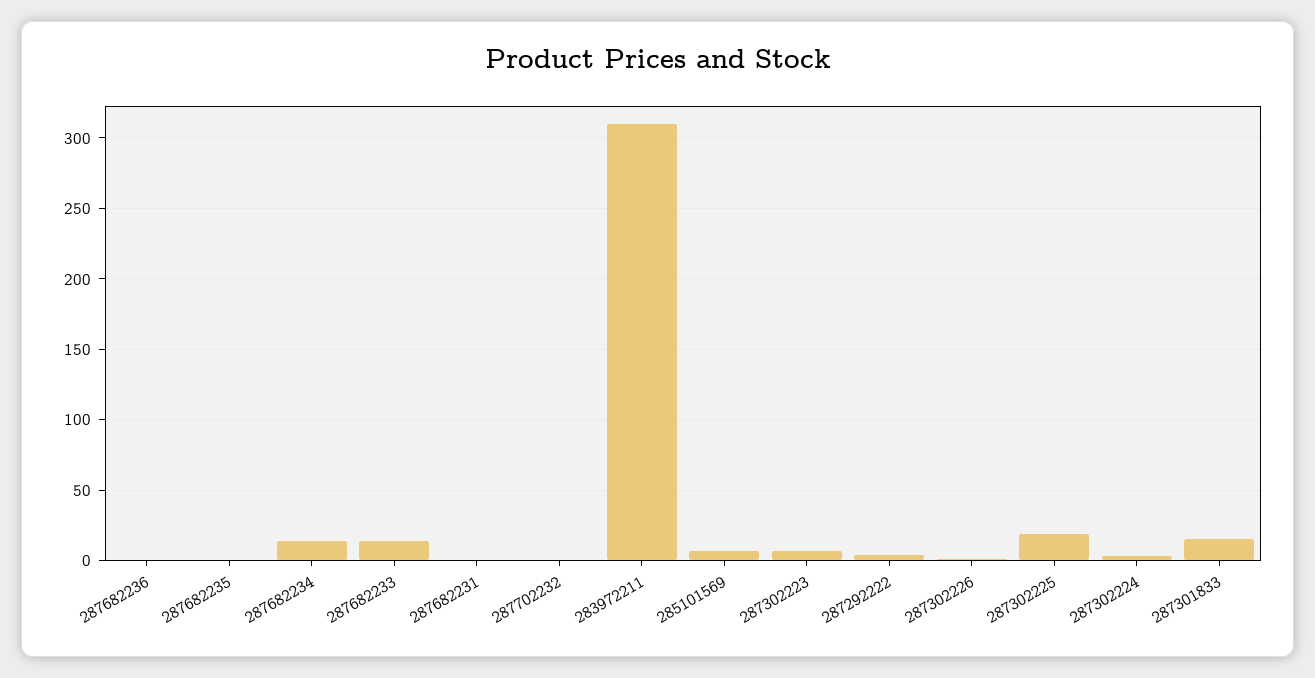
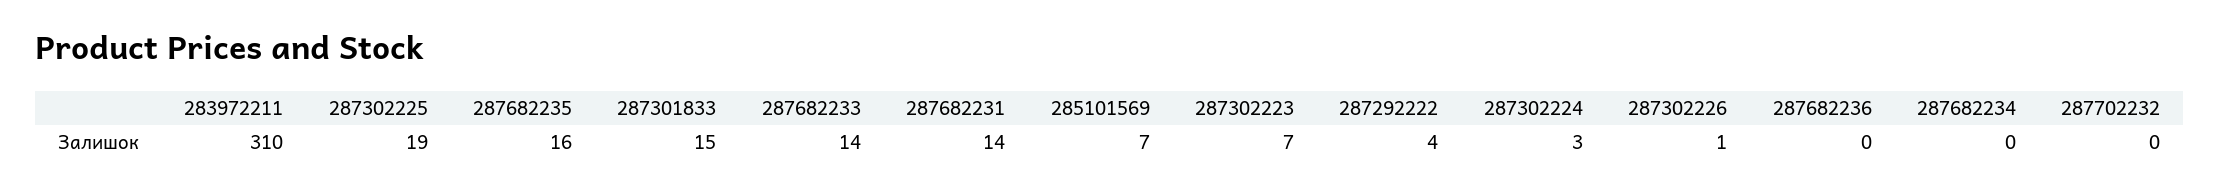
  {
    "287682236": 0,
-   "287682235": 0,
+   "287682235": 16,
-   "287682234": 15,
+   "287682234": 0,
    "287682233": 14,
-   "287682231": 0,
+   "287682231": 14,
    "287702232": 0,
    "283972211": 310,
    "285101569": 7,
    "287302223": 7,
    "287292222": 4,
    "287302226": 1,
    "287302225": 19,
    "287302224": 3,
    "287301833": 15
  }

